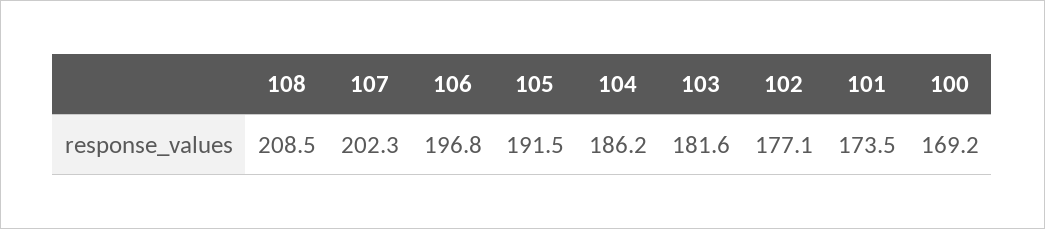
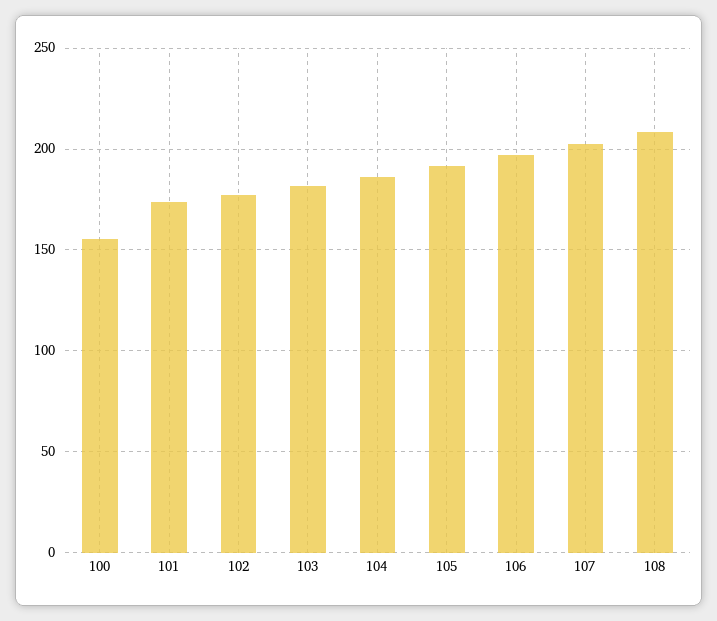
  {
    "108": 208.5,
    "107": 202.3,
    "106": 196.8,
    "105": 191.5,
    "104": 186.2,
    "103": 181.6,
    "102": 177.1,
    "101": 173.5,
-   "100": 169.2
+   "100": 155
  }

